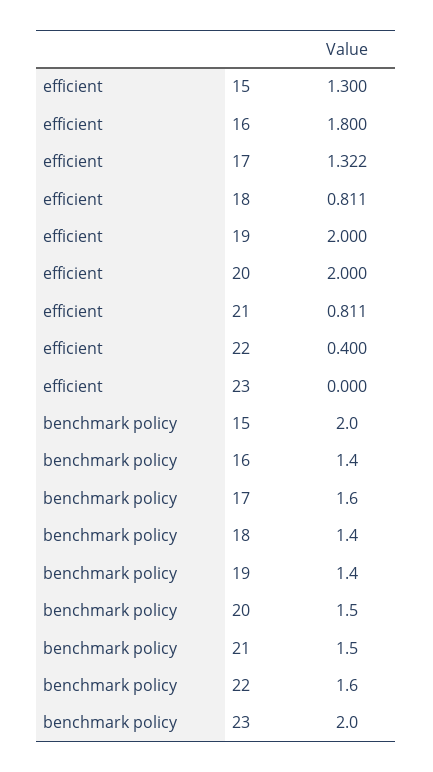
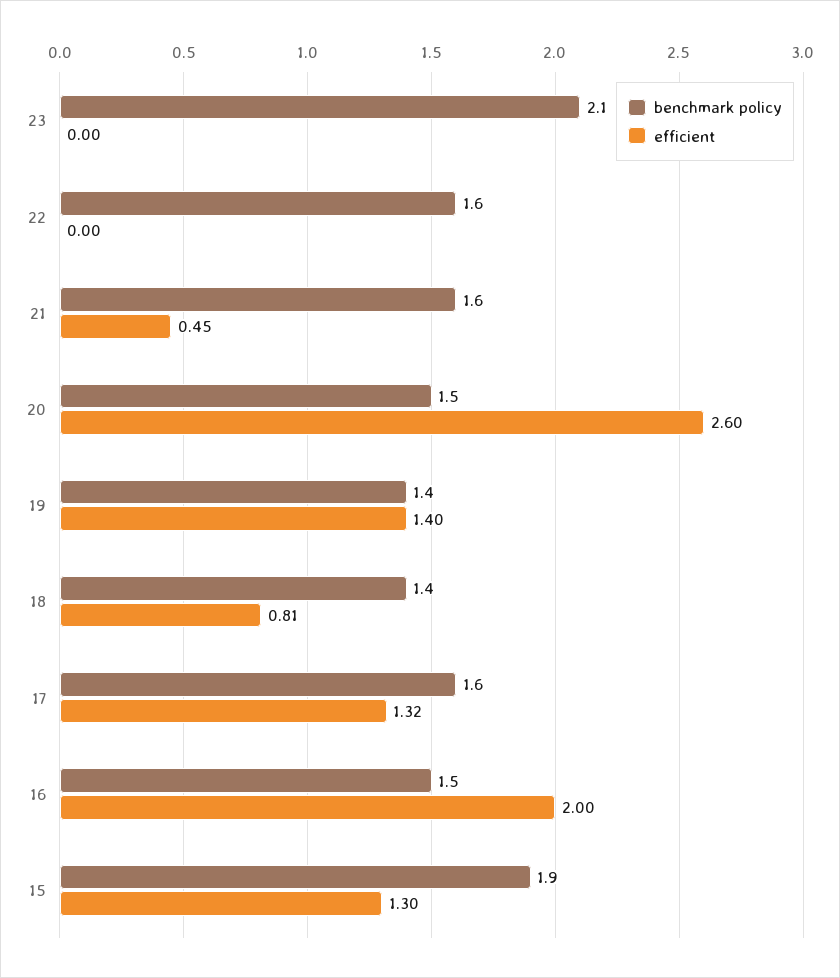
  {
    "efficient": {
      "15": 1.3,
-     "16": 1.8,
+     "16": 2,
      "17": 1.322,
      "18": 0.811,
-     "19": 2,
+     "19": 1.4,
-     "20": 2,
+     "20": 2.6,
-     "21": 0.811,
+     "21": 0.45,
-     "22": 0.4,
+     "22": 0,
      "23": 0
    },
    "benchmark policy": {
-     "15": 2,
+     "15": 1.9,
-     "16": 1.4,
+     "16": 1.5,
      "17": 1.6,
      "18": 1.4,
      "19": 1.4,
      "20": 1.5,
-     "21": 1.5,
+     "21": 1.6,
      "22": 1.6,
-     "23": 2
+     "23": 2.1
    }
  }

